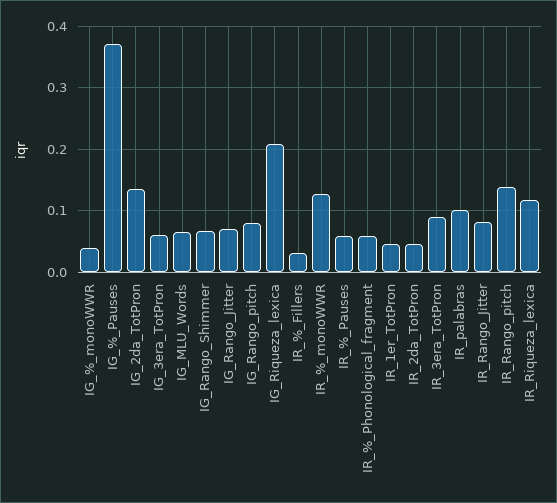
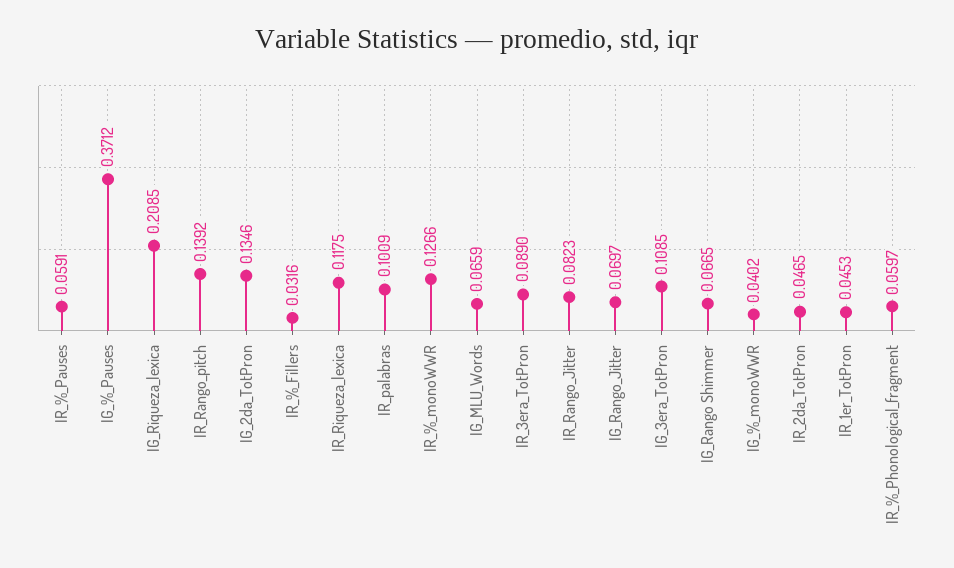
  {
    "IG_%_monoWWR": 0.0402,
    "IG_%_Pauses": 0.3712,
    "IG_2da_TotPron": 0.1346,
-   "IG_3era_TotPron": 0.06,
+   "IG_3era_TotPron": 0.1085,
    "IG_MLU_Words": 0.0659,
    "IG_Rango_Shimmer": 0.0665,
    "IG_Rango_Jitter": 0.0697,
-   "IG_Rango_pitch": 0.08,
    "IG_Riqueza_lexica": 0.2085,
    "IR_%_Fillers": 0.0316,
    "IR_%_monoWWR": 0.1266,
    "IR_%_Pauses": 0.0591,
    "IR_%_Phonological_fragment": 0.0597,
    "IR_1er_TotPron": 0.0453,
    "IR_2da_TotPron": 0.0465,
    "IR_3era_TotPron": 0.089,
    "IR_palabras": 0.1009,
    "IR_Rango_Jitter": 0.0823,
    "IR_Rango_pitch": 0.1392,
    "IR_Riqueza_lexica": 0.1175
  }

